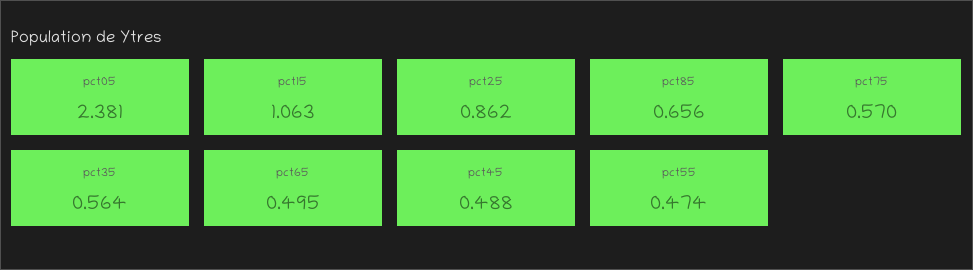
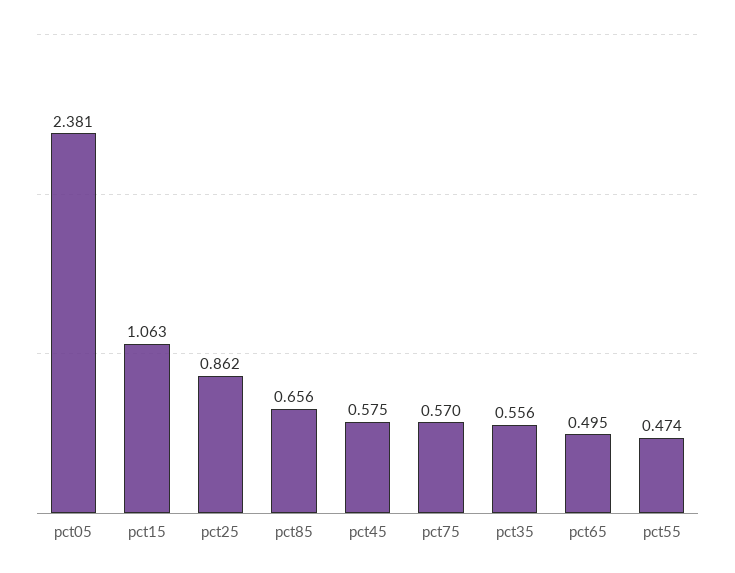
  {
    "pct05": 2.381,
    "pct15": 1.063,
    "pct25": 0.862,
    "pct85": 0.656,
    "pct75": 0.57,
-   "pct35": 0.564,
+   "pct35": 0.556,
    "pct65": 0.495,
-   "pct45": 0.488,
+   "pct45": 0.575,
    "pct55": 0.474
  }

